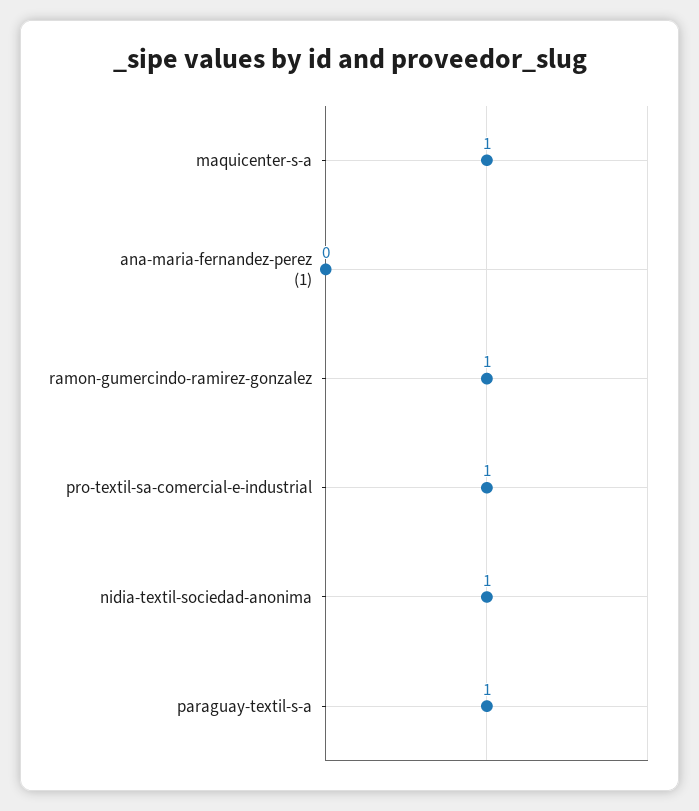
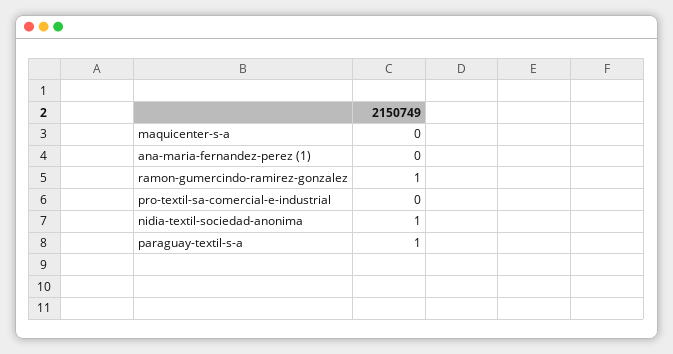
  {
-   "maquicenter-s-a": 1,
+   "maquicenter-s-a": 0,
    "ana-maria-fernandez-perez (1)": 0,
    "ramon-gumercindo-ramirez-gonzalez": 1,
-   "pro-textil-sa-comercial-e-industrial": 1,
+   "pro-textil-sa-comercial-e-industrial": 0,
    "nidia-textil-sociedad-anonima": 1,
    "paraguay-textil-s-a": 1
  }

